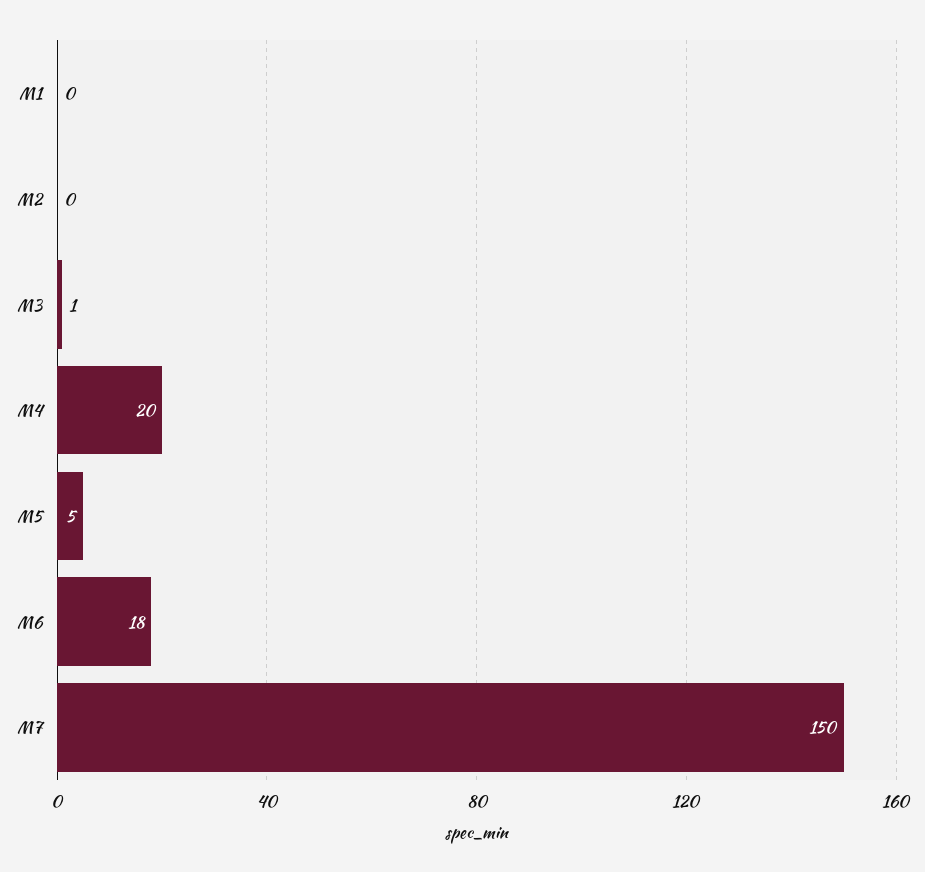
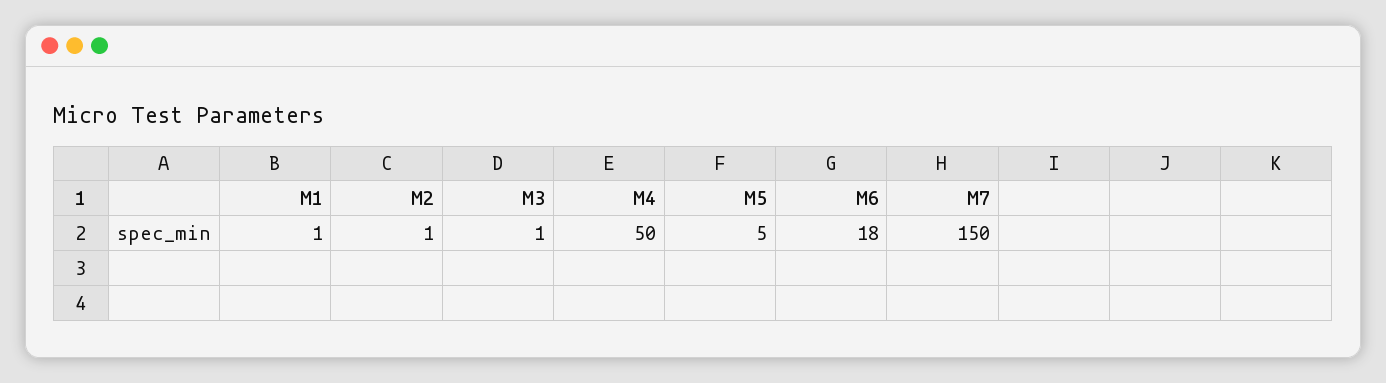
  {
-   "M1": 0,
+   "M1": 1,
-   "M2": 0,
+   "M2": 1,
    "M3": 1,
-   "M4": 20,
+   "M4": 50,
    "M5": 5,
    "M6": 18,
    "M7": 150
  }

